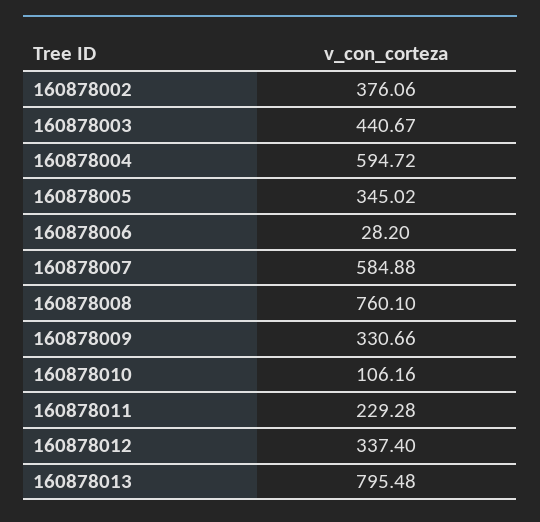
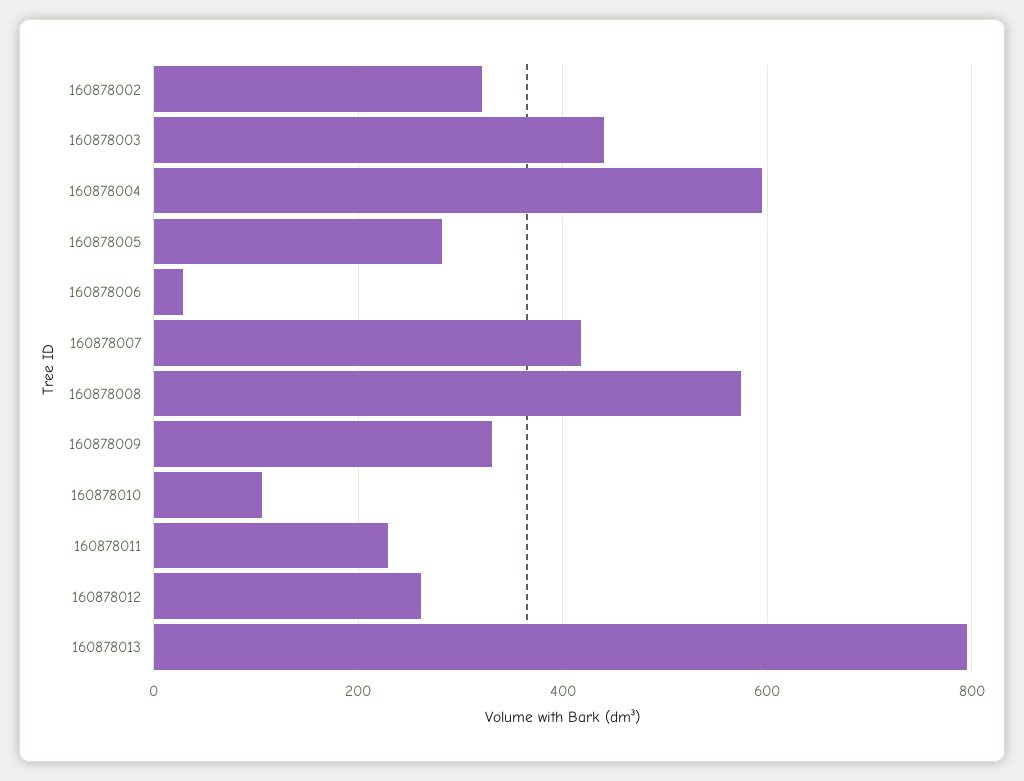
  {
-   "160878002": 376.06,
+   "160878002": 320,
    "160878003": 440.67,
    "160878004": 594.72,
-   "160878005": 345.02,
+   "160878005": 280,
    "160878006": 28.2,
-   "160878007": 584.88,
+   "160878007": 420,
-   "160878008": 760.1,
+   "160878008": 580,
    "160878009": 330.66,
    "160878010": 106.16,
    "160878011": 229.28,
-   "160878012": 337.4,
+   "160878012": 260,
    "160878013": 795.48
  }

